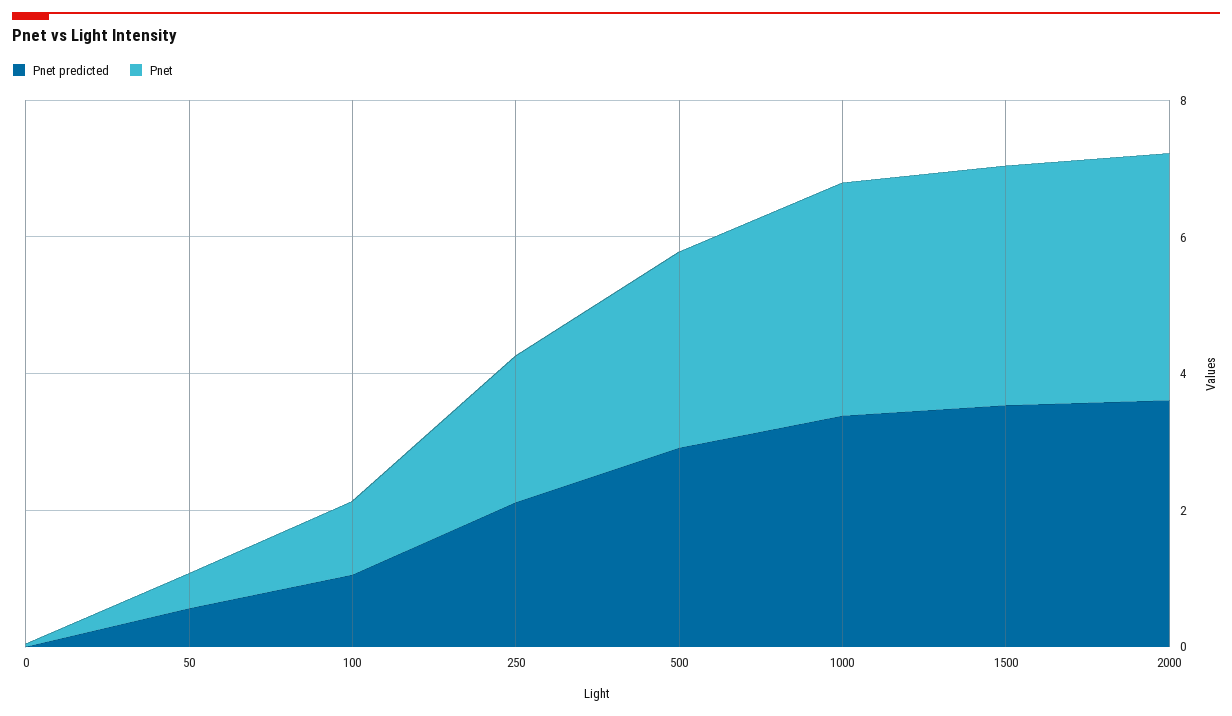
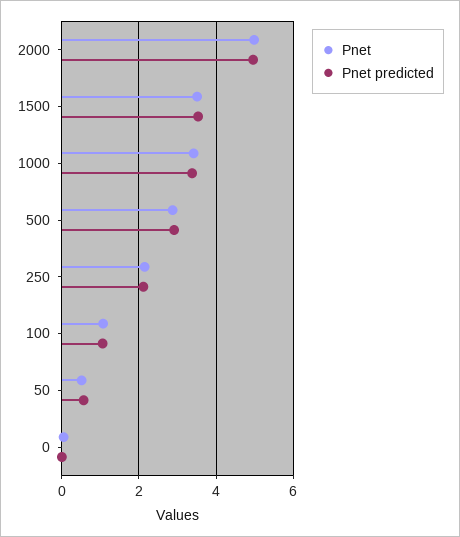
  {
    "Pnet predicted": {
      "0": 0,
      "50": 0.6,
      "100": 1,
      "250": 2.2,
      "500": 3,
      "1000": 3.4,
      "1500": 3.6,
-     "2000": 3.5
+     "2000": 5
    },
    "Pnet": {
      "0": 0,
      "50": 0.6,
      "100": 1,
      "250": 2.2,
      "500": 2.8,
      "1000": 3.4,
      "1500": 3.6,
-     "2000": 3.5
+     "2000": 5
    }
  }

